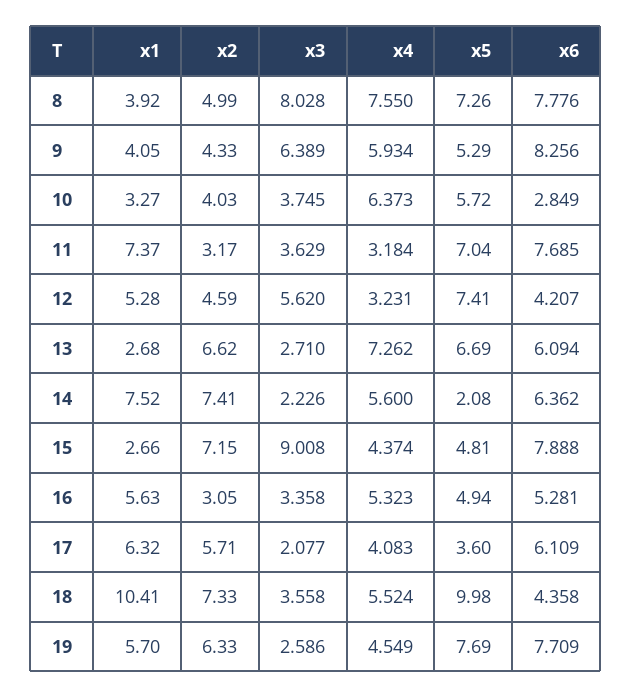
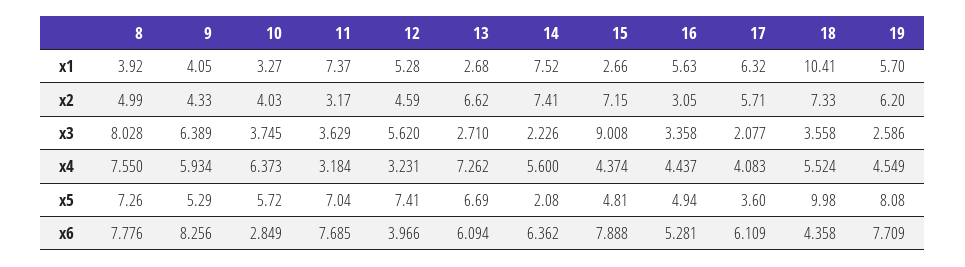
  {
    "x1": {
      "8": 3.92,
      "9": 4.05,
      "10": 3.27,
      "11": 7.37,
      "12": 5.28,
      "13": 2.68,
      "14": 7.52,
      "15": 2.66,
      "16": 5.63,
      "17": 6.32,
      "18": 10.41,
      "19": 5.7
    },
    "x2": {
      "8": 4.99,
      "9": 4.33,
      "10": 4.03,
      "11": 3.17,
      "12": 4.59,
      "13": 6.62,
      "14": 7.41,
      "15": 7.15,
      "16": 3.05,
      "17": 5.71,
      "18": 7.33,
-     "19": 6.33
+     "19": 6.2
    },
    "x3": {
      "8": 8.028,
      "9": 6.389,
      "10": 3.745,
      "11": 3.629,
      "12": 5.62,
      "13": 2.71,
      "14": 2.226,
      "15": 9.008,
      "16": 3.358,
      "17": 2.077,
      "18": 3.558,
      "19": 2.586
    },
    "x4": {
      "8": 7.55,
      "9": 5.934,
      "10": 6.373,
      "11": 3.184,
      "12": 3.231,
      "13": 7.262,
      "14": 5.6,
      "15": 4.374,
-     "16": 5.323,
+     "16": 4.437,
      "17": 4.083,
      "18": 5.524,
      "19": 4.549
    },
    "x5": {
      "8": 7.26,
      "9": 5.29,
      "10": 5.72,
      "11": 7.04,
      "12": 7.41,
      "13": 6.69,
      "14": 2.08,
      "15": 4.81,
      "16": 4.94,
      "17": 3.6,
      "18": 9.98,
-     "19": 7.69
+     "19": 8.08
    },
    "x6": {
      "8": 7.776,
      "9": 8.256,
      "10": 2.849,
      "11": 7.685,
-     "12": 4.207,
+     "12": 3.966,
      "13": 6.094,
      "14": 6.362,
      "15": 7.888,
      "16": 5.281,
      "17": 6.109,
      "18": 4.358,
      "19": 7.709
    }
  }

